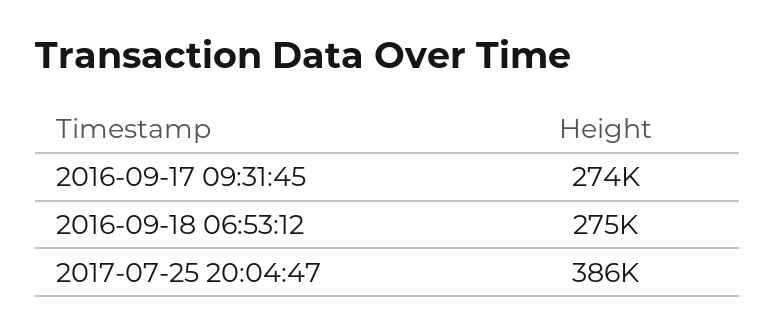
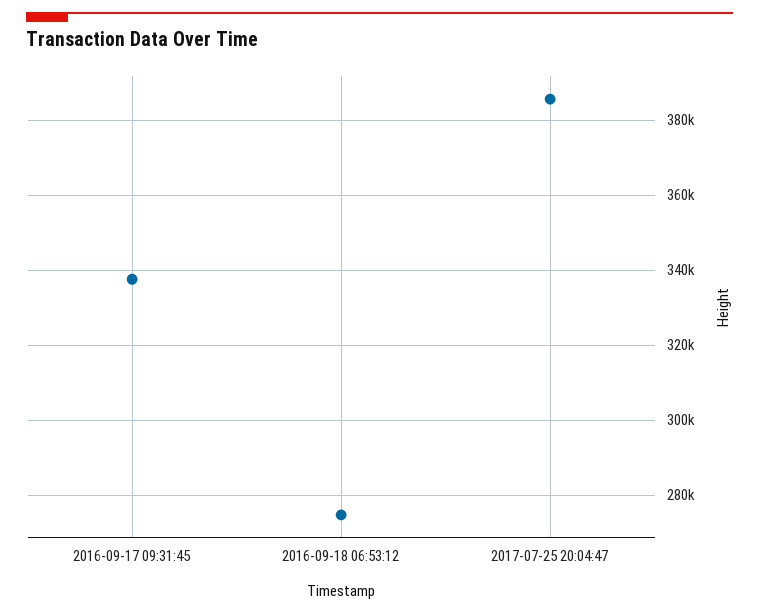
  {
-   "2016-09-17 09:31:45": 274000,
+   "2016-09-17 09:31:45": 338000,
    "2016-09-18 06:53:12": 275000,
    "2017-07-25 20:04:47": 386000
  }

